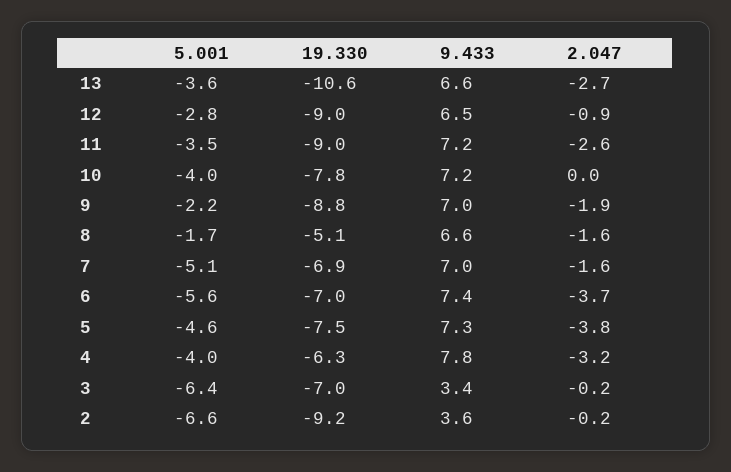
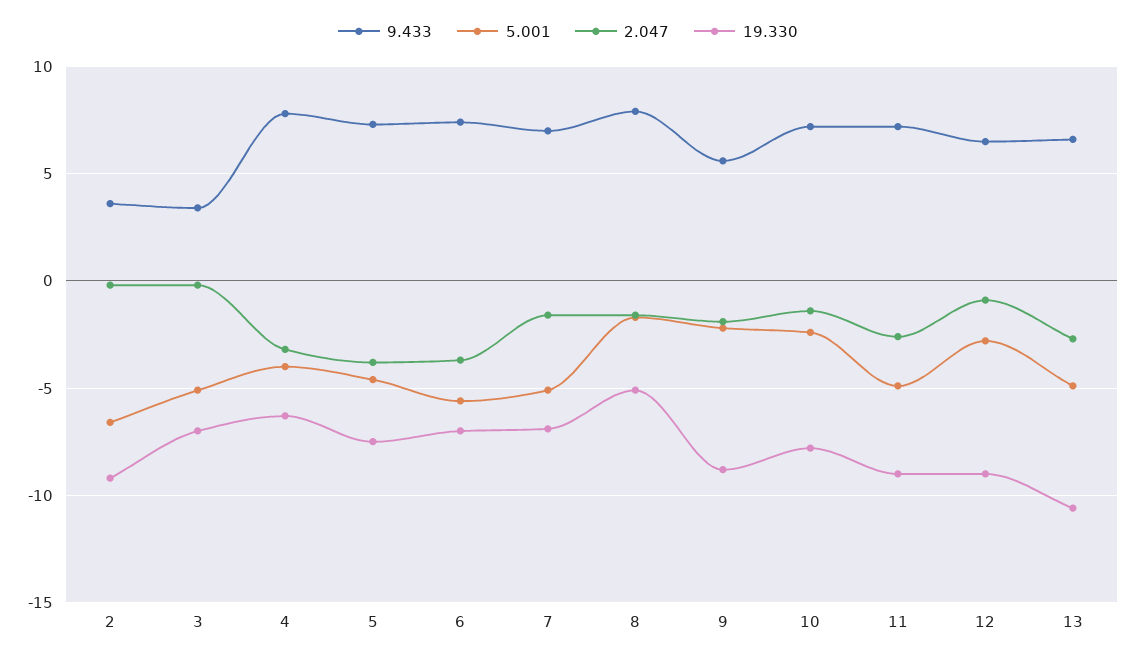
  {
    "5.001": {
-     "13": -3.6,
+     "13": -5,
      "12": -2.8,
-     "11": -3.5,
+     "11": -5,
-     "10": -4,
+     "10": -2.5,
      "9": -2.2,
      "8": -1.7,
      "7": -5.1,
      "6": -5.6,
      "5": -4.6,
      "4": -4,
-     "3": -6.4,
+     "3": -5,
      "2": -6.6
    },
    "19.330": {
      "13": -10.6,
      "12": -9,
      "11": -9,
      "10": -7.8,
      "9": -8.8,
      "8": -5.1,
      "7": -6.9,
      "6": -7,
      "5": -7.5,
      "4": -6.3,
      "3": -7,
      "2": -9.2
    },
    "9.433": {
      "13": 6.6,
      "12": 6.5,
      "11": 7.2,
      "10": 7.2,
-     "9": 7,
+     "9": 5.5,
-     "8": 6.6,
+     "8": 8,
      "7": 7,
      "6": 7.4,
      "5": 7.3,
      "4": 7.8,
      "3": 3.4,
      "2": 3.6
    },
    "2.047": {
      "13": -2.7,
      "12": -0.9,
      "11": -2.6,
-     "10": 0,
+     "10": -1.5,
      "9": -1.9,
      "8": -1.6,
      "7": -1.6,
      "6": -3.7,
      "5": -3.8,
      "4": -3.2,
      "3": -0.2,
      "2": -0.2
    }
  }

